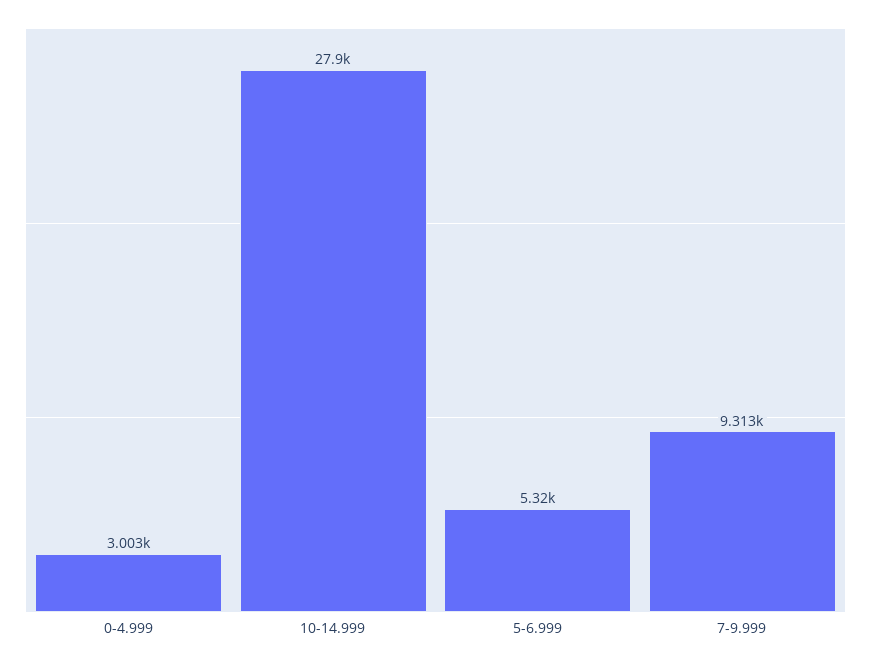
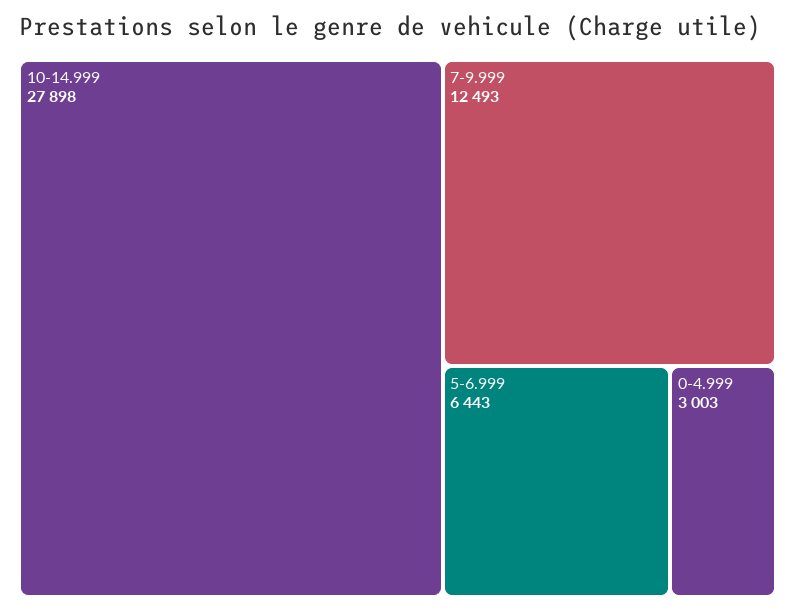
  {
    "0-4.999": 3003,
    "10-14.999": 27898,
-   "5-6.999": 5320,
+   "5-6.999": 6443,
-   "7-9.999": 9313
+   "7-9.999": 12493
  }

